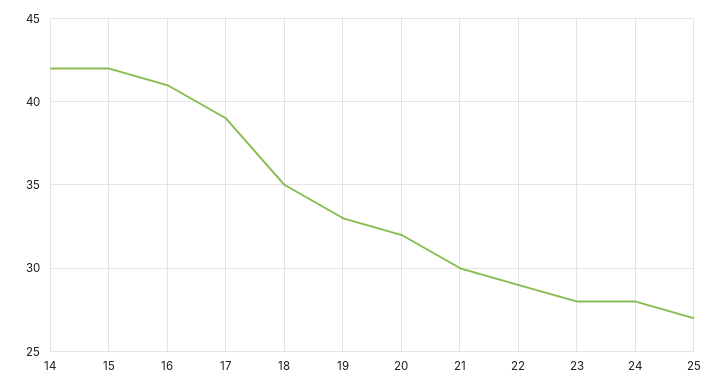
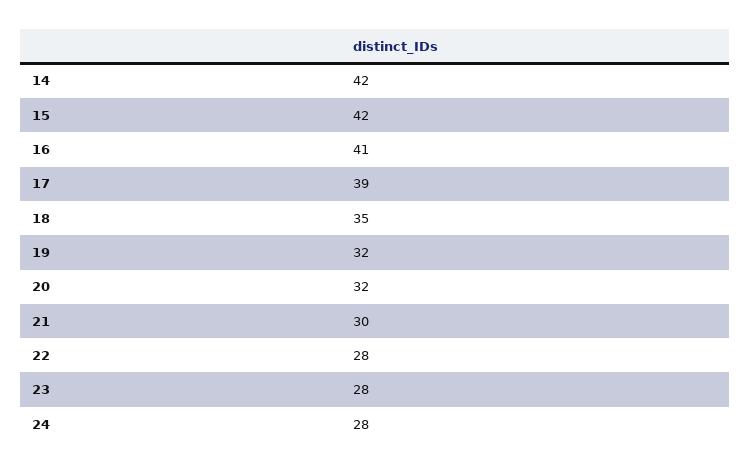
  {
    "14": 42,
    "15": 42,
    "16": 41,
    "17": 39,
    "18": 35,
-   "19": 33,
+   "19": 32,
    "20": 32,
    "21": 30,
-   "22": 29,
+   "22": 28,
    "23": 28,
-   "24": 28,
+   "24": 28
-   "25": 27
  }

